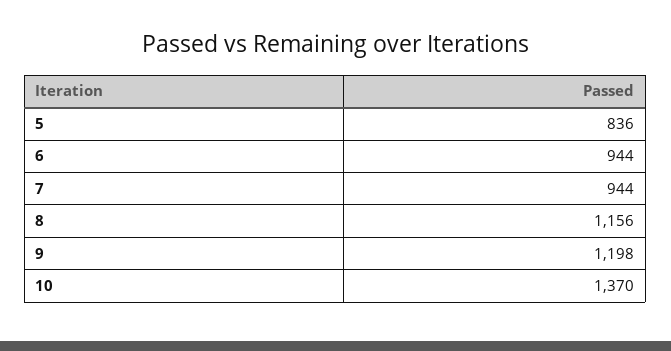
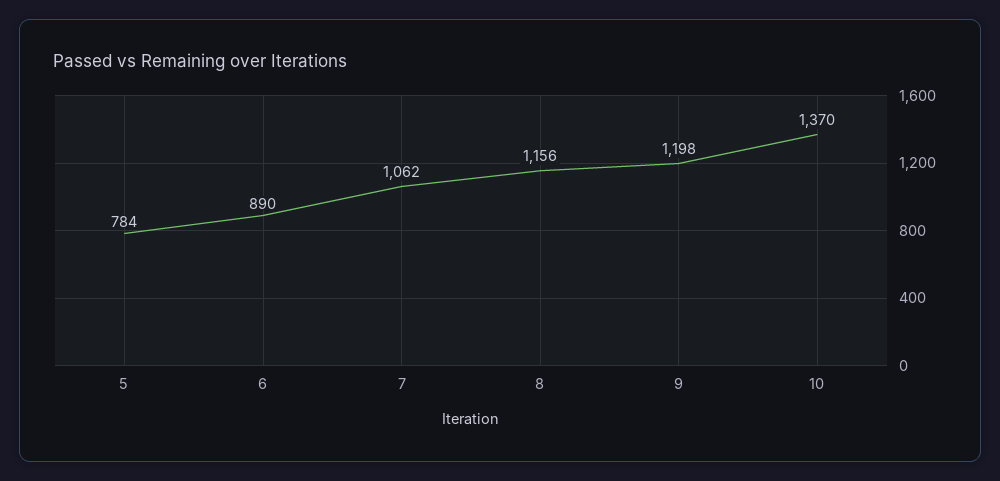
  {
-   "5": 836,
+   "5": 784,
-   "6": 944,
+   "6": 890,
-   "7": 944,
+   "7": 1062,
    "8": 1156,
    "9": 1198,
    "10": 1370
  }

